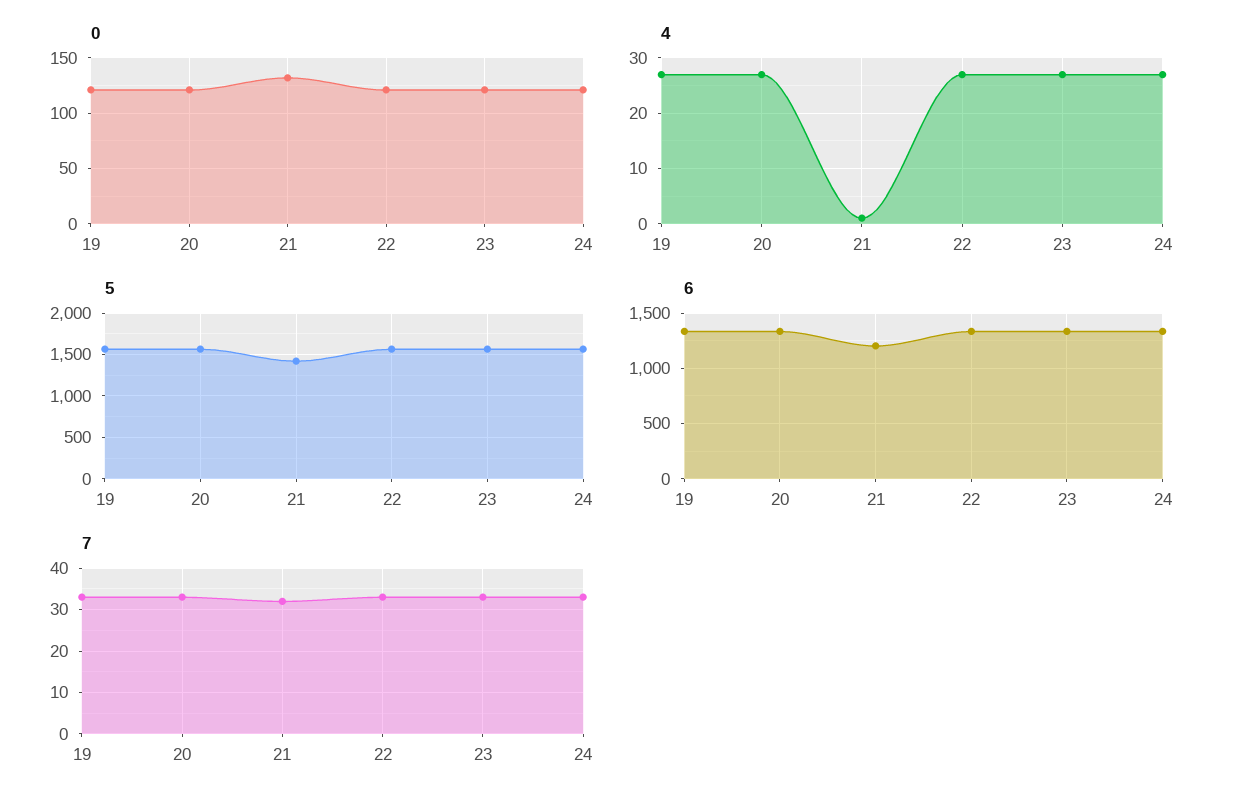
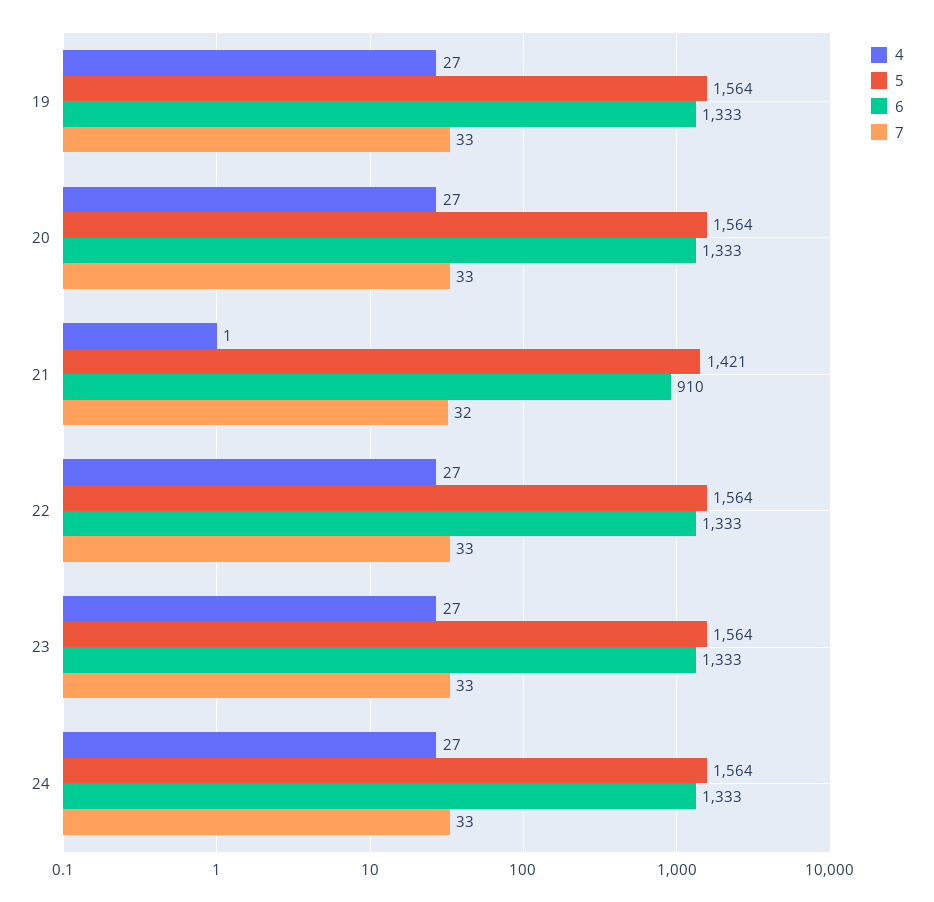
  {
-   "0": {
-     "19": 120,
-     "20": 120,
-     "21": 130,
-     "22": 120,
-     "23": 120,
-     "24": 120
-   },
    "4": {
      "19": 27,
      "20": 27,
      "21": 1,
      "22": 27,
      "23": 27,
      "24": 27
    },
    "5": {
      "19": 1564,
      "20": 1564,
      "21": 1421,
      "22": 1564,
      "23": 1564,
      "24": 1564
    },
    "6": {
      "19": 1333,
      "20": 1333,
-     "21": 1200,
+     "21": 910,
      "22": 1333,
      "23": 1333,
      "24": 1333
    },
    "7": {
      "19": 33,
      "20": 33,
      "21": 32,
      "22": 33,
      "23": 33,
      "24": 33
    }
  }

